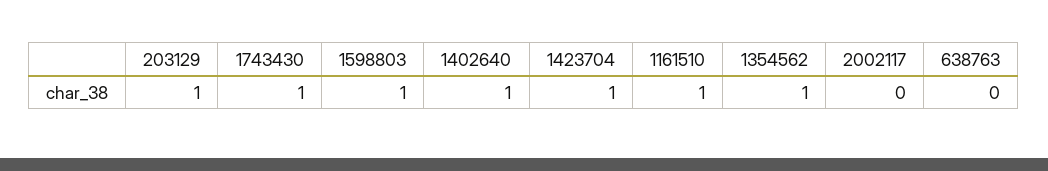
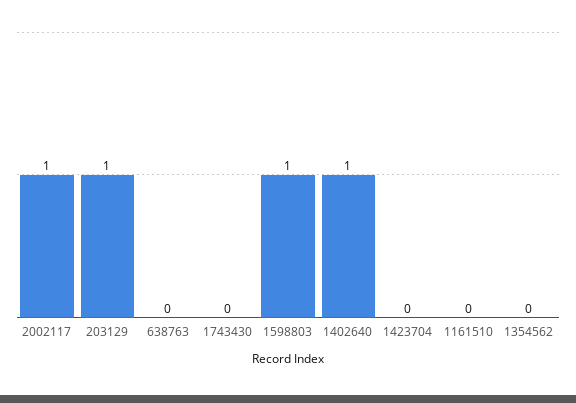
  {
    "203129": 1,
-   "1743430": 1,
+   "1743430": 0,
    "1598803": 1,
    "1402640": 1,
-   "1423704": 1,
+   "1423704": 0,
-   "1161510": 1,
+   "1161510": 0,
-   "1354562": 1,
+   "1354562": 0,
-   "2002117": 0,
+   "2002117": 1,
    "638763": 0
  }

